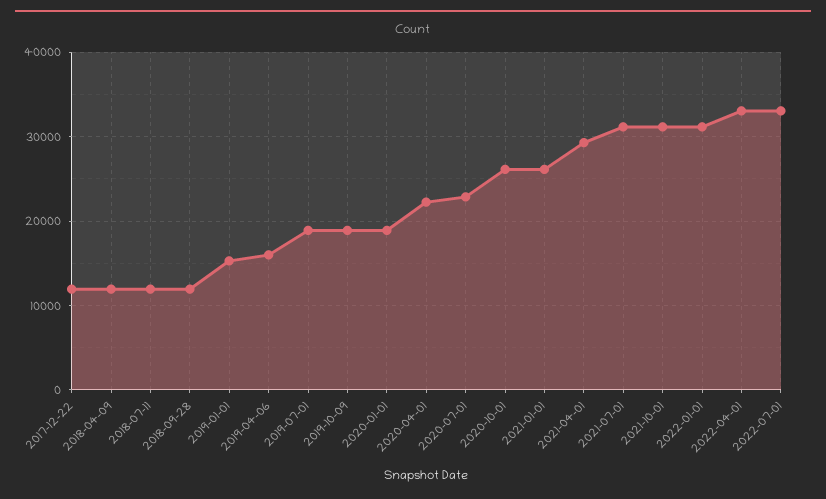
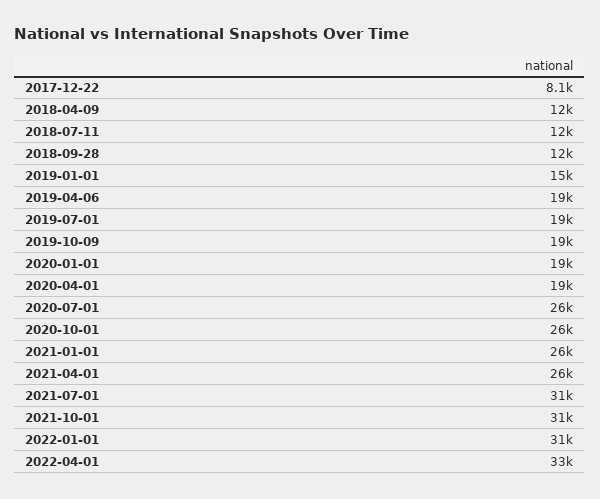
  {
-   "2017-12-22": 12000,
+   "2017-12-22": 8100,
    "2018-04-09": 12000,
    "2018-07-11": 12000,
    "2018-09-28": 12000,
    "2019-01-01": 15000,
-   "2019-04-06": 16000,
+   "2019-04-06": 19000,
    "2019-07-01": 19000,
    "2019-10-09": 19000,
    "2020-01-01": 19000,
-   "2020-04-01": 22000,
+   "2020-04-01": 19000,
-   "2020-07-01": 23000,
+   "2020-07-01": 26000,
    "2020-10-01": 26000,
    "2021-01-01": 26000,
-   "2021-04-01": 29000,
+   "2021-04-01": 26000,
    "2021-07-01": 31000,
    "2021-10-01": 31000,
    "2022-01-01": 31000,
-   "2022-04-01": 33000,
+   "2022-04-01": 33000
-   "2022-07-01": 33000
  }

